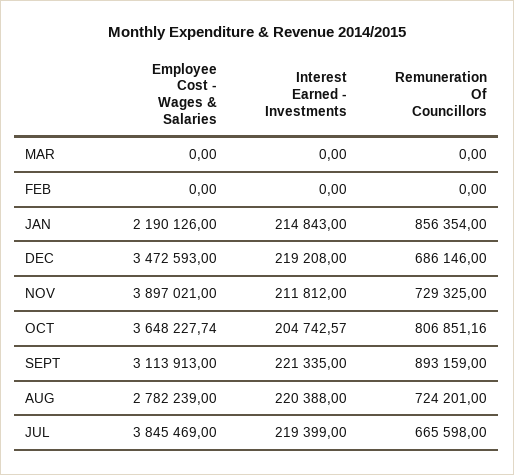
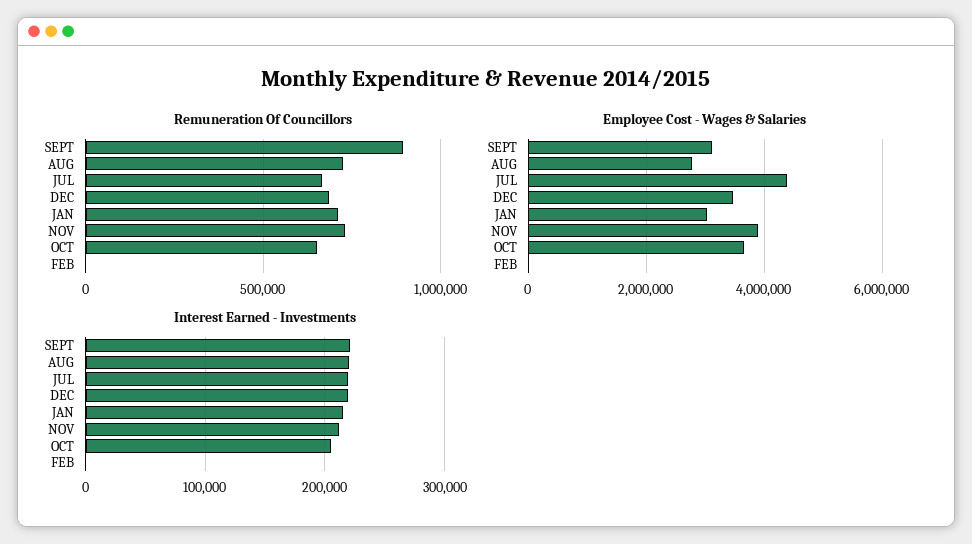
  {
    "Employee Cost - Wages & Salaries": {
-     "MAR": 0,
      "FEB": 0,
-     "JAN": 2190126,
+     "JAN": 3000000,
      "DEC": 3472593,
      "NOV": 3897021,
      "OCT": 3648227.74,
      "SEPT": 3113913,
      "AUG": 2782239,
-     "JUL": 3845469
+     "JUL": 4400000
    },
    "Interest Earned - Investments": {
-     "MAR": 0,
      "FEB": 0,
      "JAN": 214843,
      "DEC": 219208,
      "NOV": 211812,
      "OCT": 204742.57,
      "SEPT": 221335,
      "AUG": 220388,
      "JUL": 219399
    },
    "Remuneration Of Councillors": {
-     "MAR": 0,
      "FEB": 0,
-     "JAN": 856354,
+     "JAN": 700000,
      "DEC": 686146,
      "NOV": 729325,
-     "OCT": 806851.16,
+     "OCT": 650000,
      "SEPT": 893159,
      "AUG": 724201,
      "JUL": 665598
    }
  }

